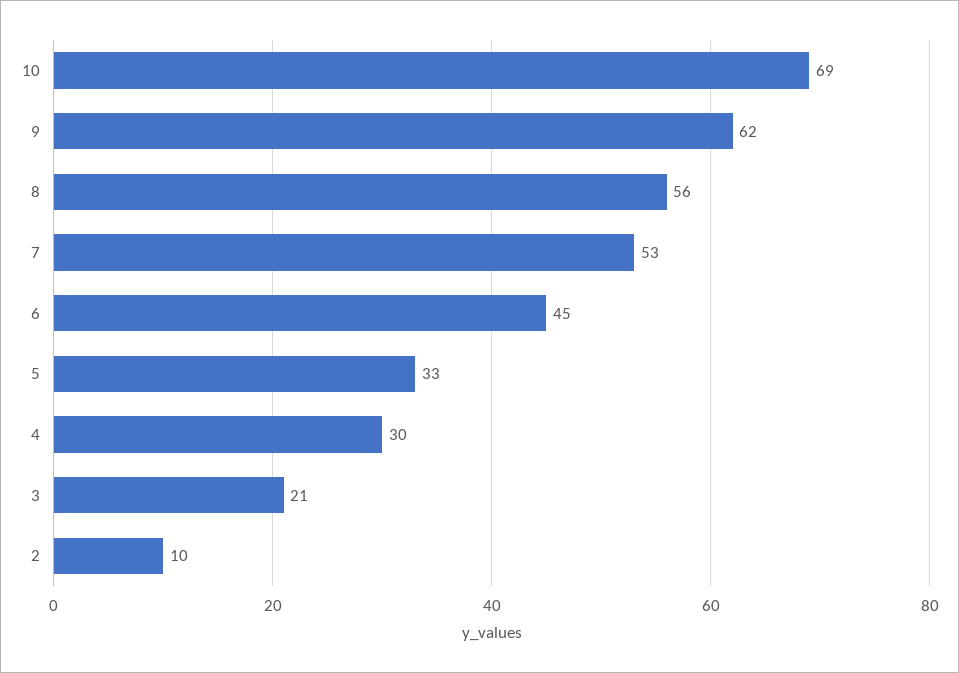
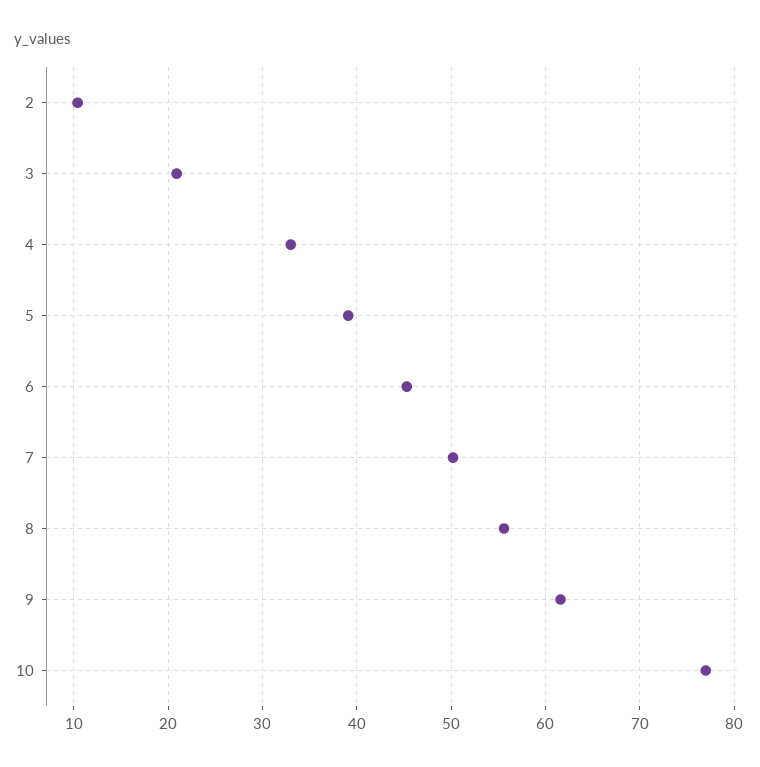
  {
-   "10": 69,
+   "10": 77,
    "9": 62,
    "8": 56,
-   "7": 53,
+   "7": 50,
    "6": 45,
-   "5": 33,
+   "5": 39,
-   "4": 30,
+   "4": 33,
    "3": 21,
    "2": 10
  }

